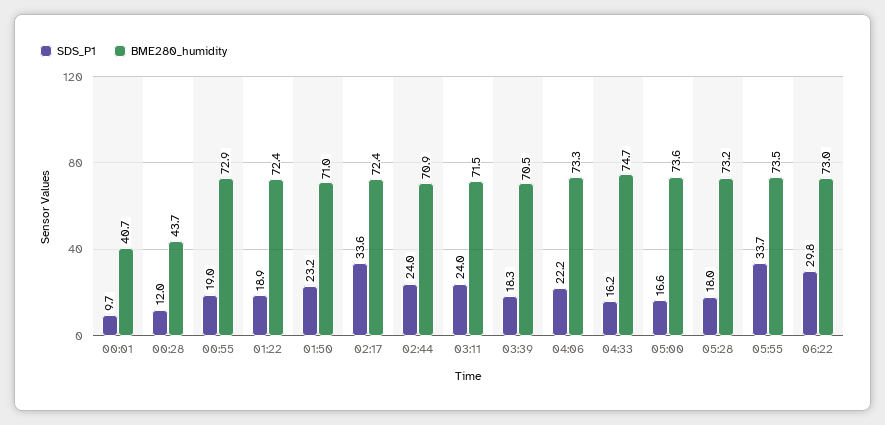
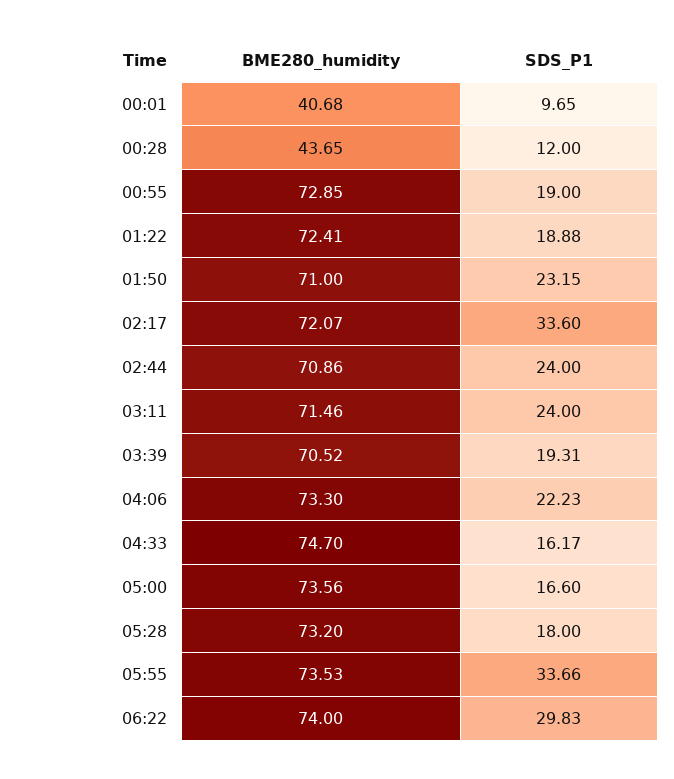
  {
    "SDS_P1": {
      "00:01": 9.65,
      "00:28": 12,
      "00:55": 19,
      "01:22": 18.88,
      "01:50": 23.15,
      "02:17": 33.6,
      "02:44": 24,
      "03:11": 24,
-     "03:39": 18.3,
+     "03:39": 19.31,
      "04:06": 22.23,
      "04:33": 16.17,
      "05:00": 16.6,
      "05:28": 18,
      "05:55": 33.66,
      "06:22": 29.83
    },
    "BME280_humidity": {
      "00:01": 40.68,
      "00:28": 43.65,
      "00:55": 72.85,
      "01:22": 72.41,
      "01:50": 71,
-     "02:17": 72.4,
+     "02:17": 72.07,
      "02:44": 70.86,
      "03:11": 71.46,
      "03:39": 70.52,
      "04:06": 73.3,
      "04:33": 74.7,
      "05:00": 73.56,
      "05:28": 73.2,
      "05:55": 73.53,
-     "06:22": 73
+     "06:22": 74
    }
  }

